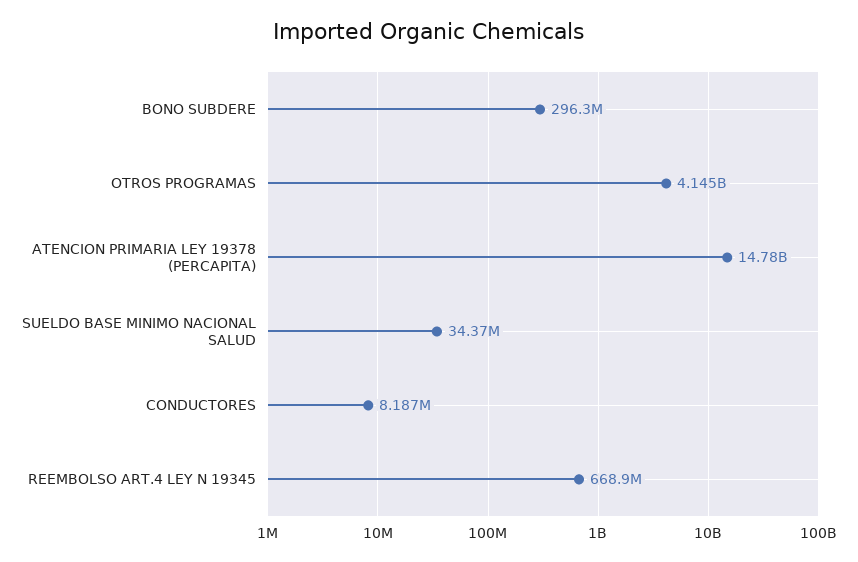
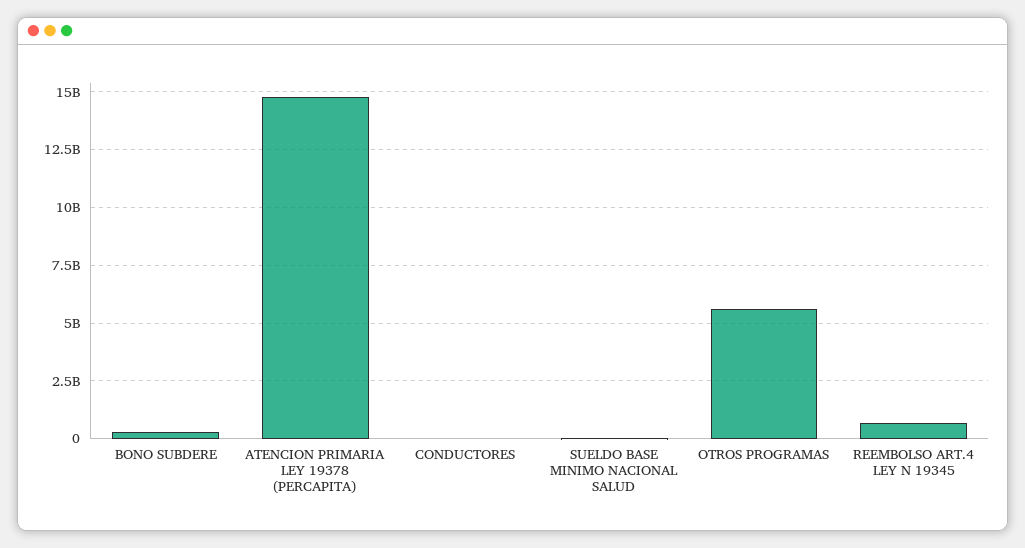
  {
    "BONO SUBDERE": 296300000,
-   "OTROS PROGRAMAS": 4145000000,
+   "OTROS PROGRAMAS": 5500000000,
    "ATENCION PRIMARIA LEY 19378 (PERCAPITA)": 14780000000,
    "SUELDO BASE MINIMO NACIONAL SALUD": 34370000,
    "CONDUCTORES": 8187000,
    "REEMBOLSO ART.4 LEY N 19345": 668900000
  }

